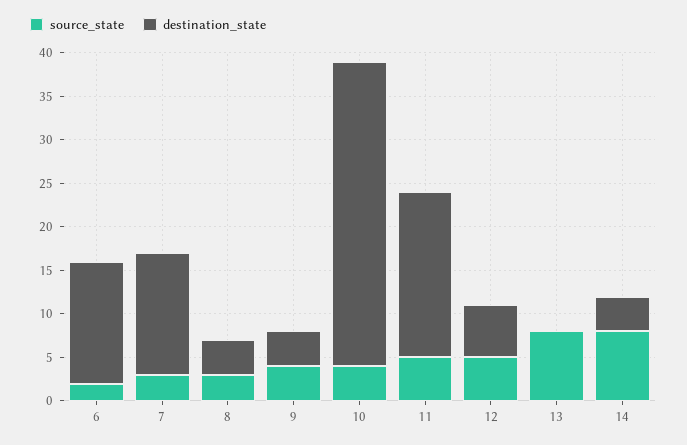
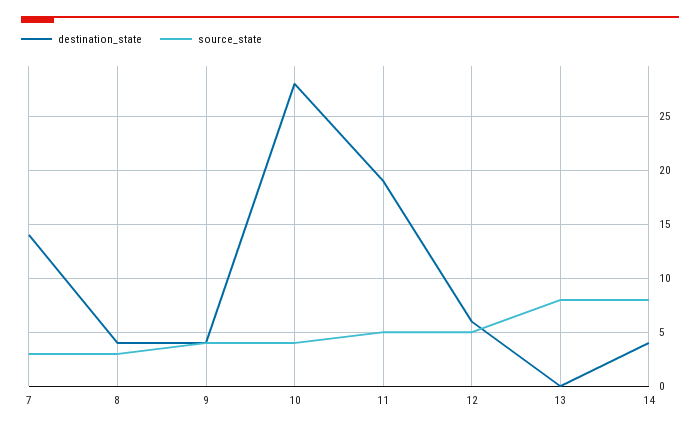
  {
    "source_state": {
-     "6": 2,
      "7": 3,
      "8": 3,
      "9": 4,
      "10": 4,
      "11": 5,
      "12": 5,
      "13": 8,
      "14": 8
    },
    "destination_state": {
-     "6": 14,
      "7": 14,
      "8": 4,
      "9": 4,
-     "10": 35,
+     "10": 28,
      "11": 19,
      "12": 6,
      "13": 0,
      "14": 4
    }
  }

